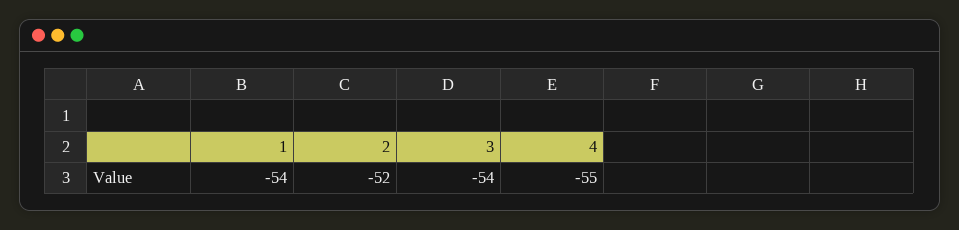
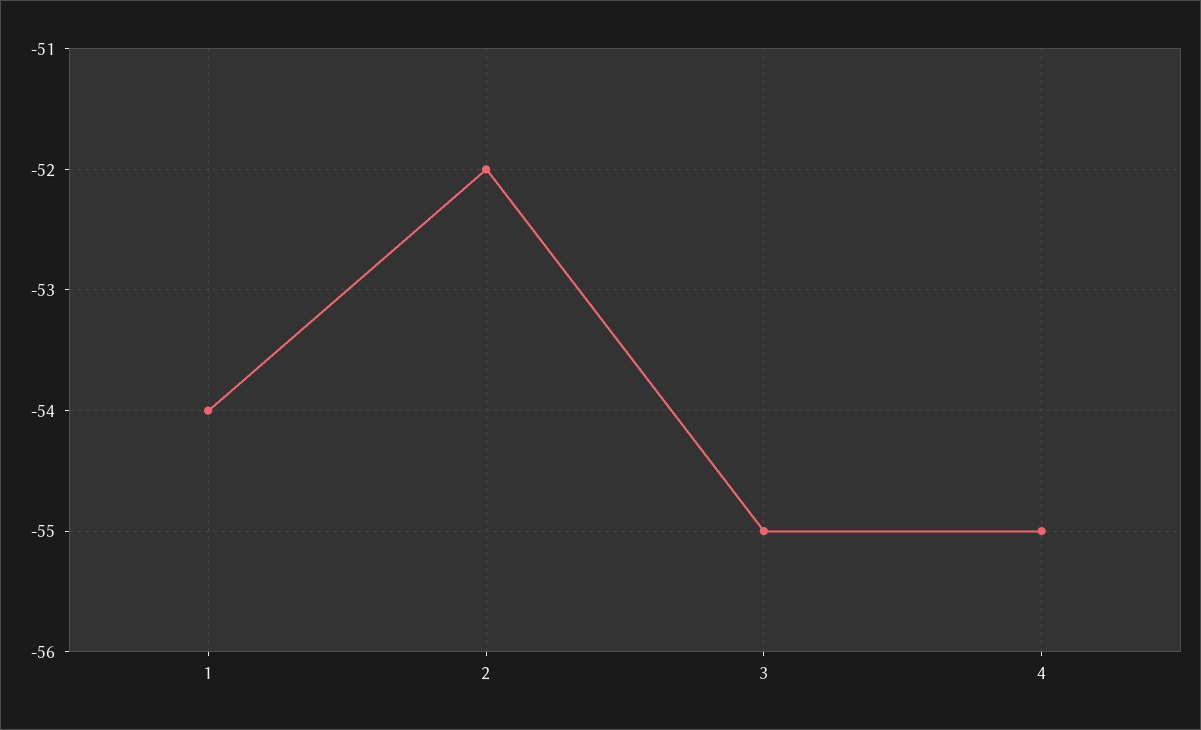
  {
    "1": -54,
    "2": -52,
-   "3": -54,
+   "3": -55,
    "4": -55
  }

